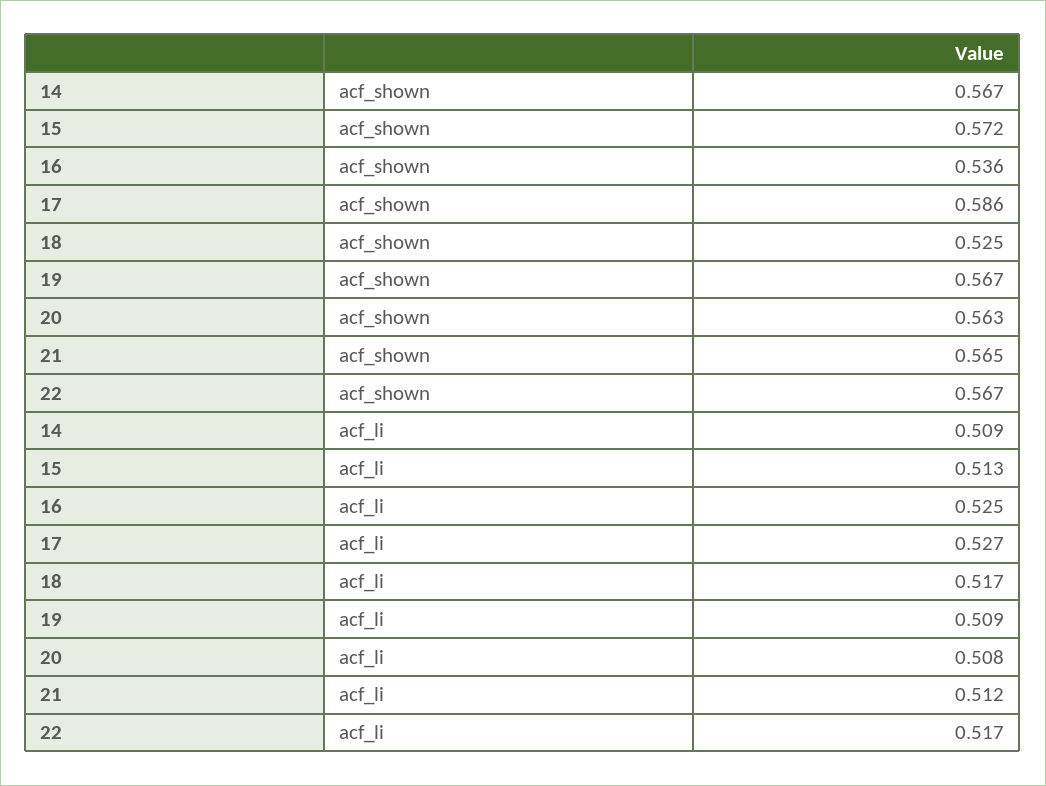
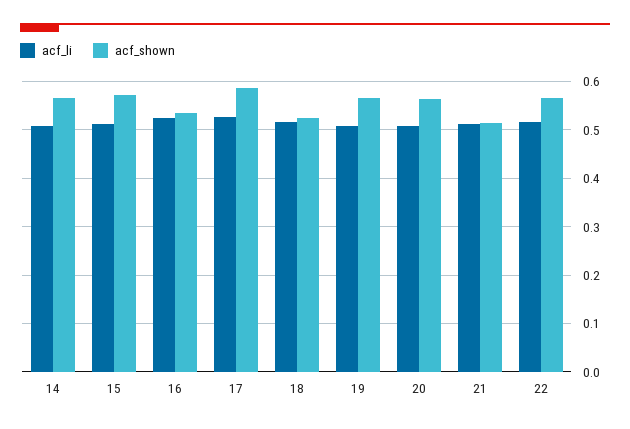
  {
    "acf_shown": {
      "14": 0.567,
      "15": 0.572,
      "16": 0.536,
      "17": 0.586,
      "18": 0.525,
      "19": 0.567,
      "20": 0.563,
-     "21": 0.565,
+     "21": 0.52,
      "22": 0.567
    },
    "acf_li": {
      "14": 0.509,
      "15": 0.513,
      "16": 0.525,
      "17": 0.527,
      "18": 0.517,
      "19": 0.509,
      "20": 0.508,
      "21": 0.512,
      "22": 0.517
    }
  }

